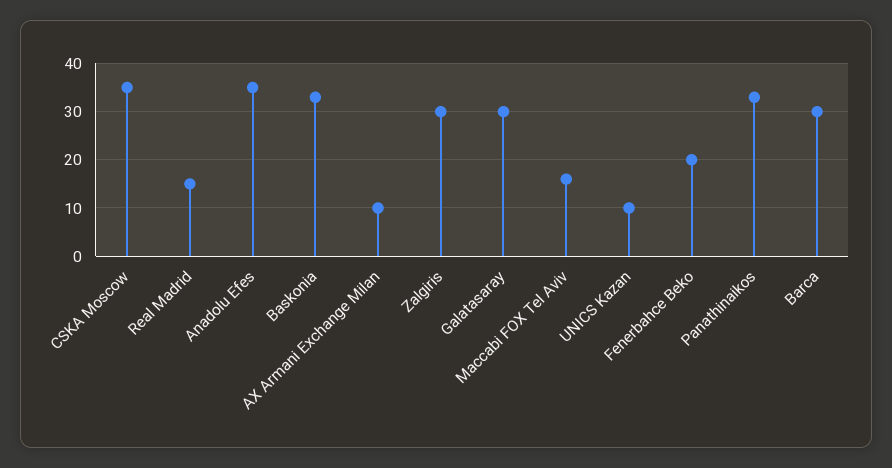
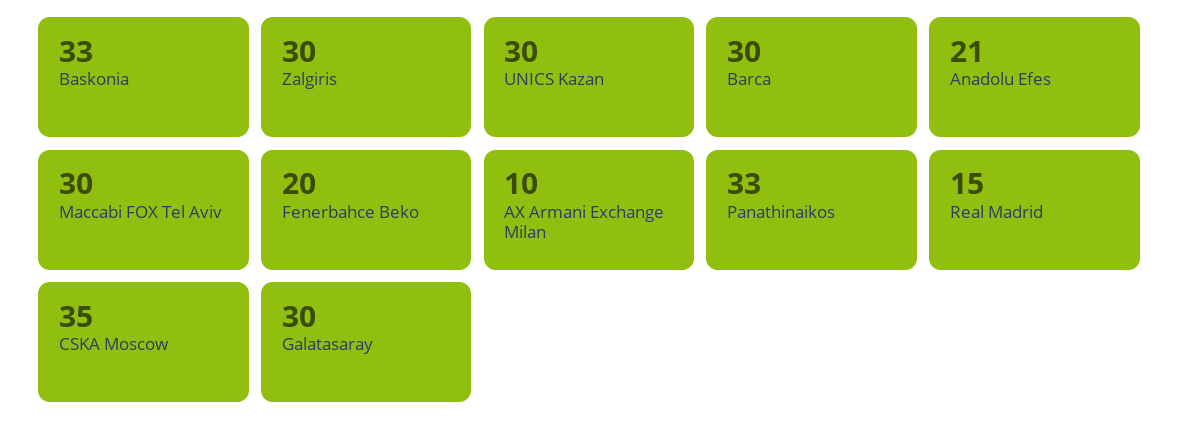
  {
    "CSKA Moscow": 35,
    "Real Madrid": 15,
-   "Anadolu Efes": 35,
+   "Anadolu Efes": 21,
    "Baskonia": 33,
    "AX Armani Exchange Milan": 10,
    "Zalgiris": 30,
    "Galatasaray": 30,
-   "Maccabi FOX Tel Aviv": 15,
+   "Maccabi FOX Tel Aviv": 30,
-   "UNICS Kazan": 10,
+   "UNICS Kazan": 30,
    "Fenerbahce Beko": 20,
    "Panathinaikos": 33,
    "Barca": 30
  }

